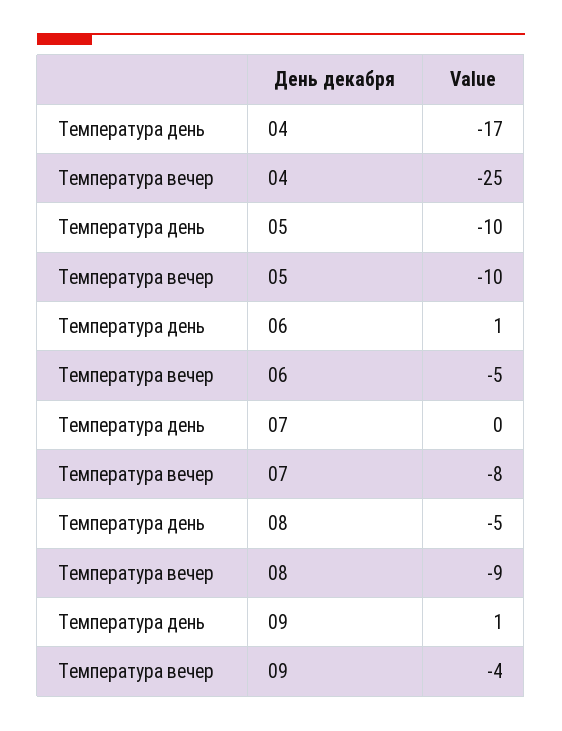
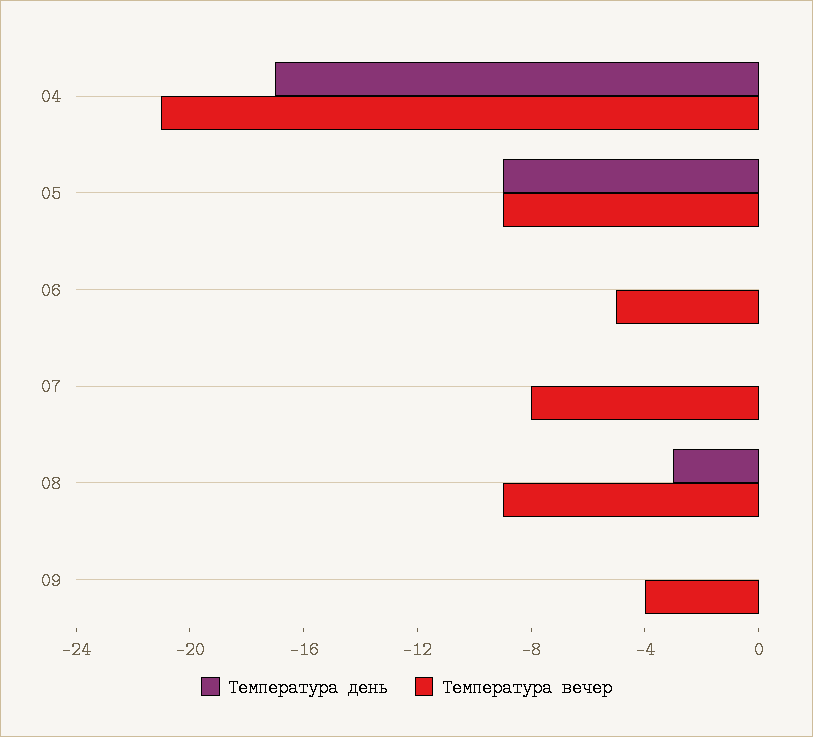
  {
    "Температура день": {
      "04": -17,
-     "05": -10,
+     "05": -9,
-     "06": 1,
+     "06": 0,
      "07": 0,
-     "08": -5,
+     "08": -3,
-     "09": 1
+     "09": 0
    },
    "Температура вечер": {
-     "04": -25,
+     "04": -21,
-     "05": -10,
+     "05": -9,
      "06": -5,
      "07": -8,
      "08": -9,
      "09": -4
    }
  }

